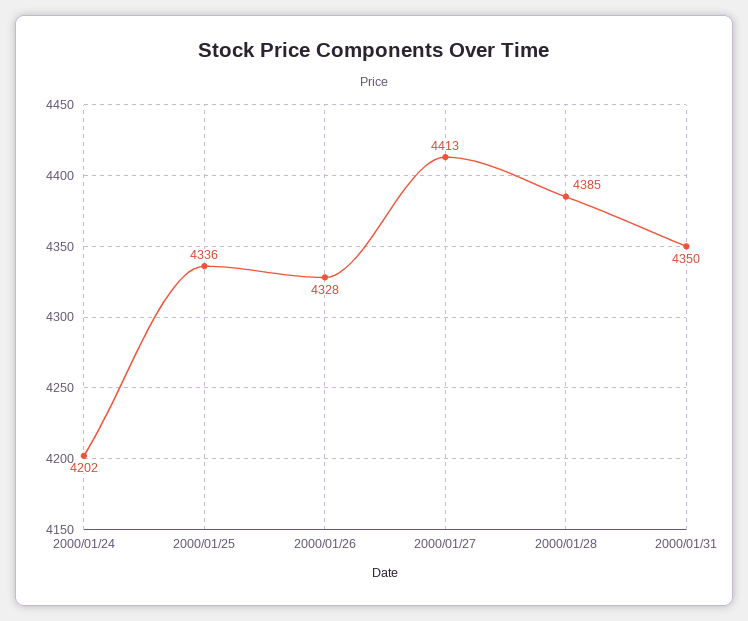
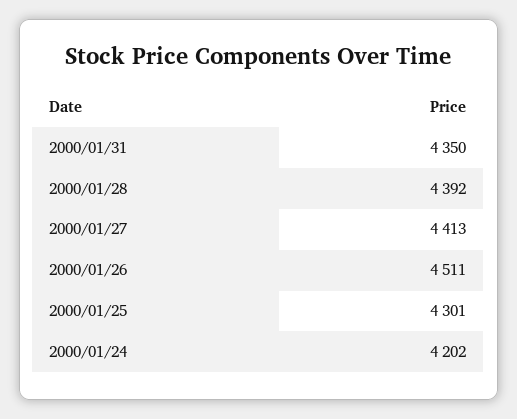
  {
    "2000/01/24": 4202,
-   "2000/01/25": 4336,
+   "2000/01/25": 4301,
-   "2000/01/26": 4328,
+   "2000/01/26": 4511,
    "2000/01/27": 4413,
-   "2000/01/28": 4385,
+   "2000/01/28": 4392,
    "2000/01/31": 4350
  }

